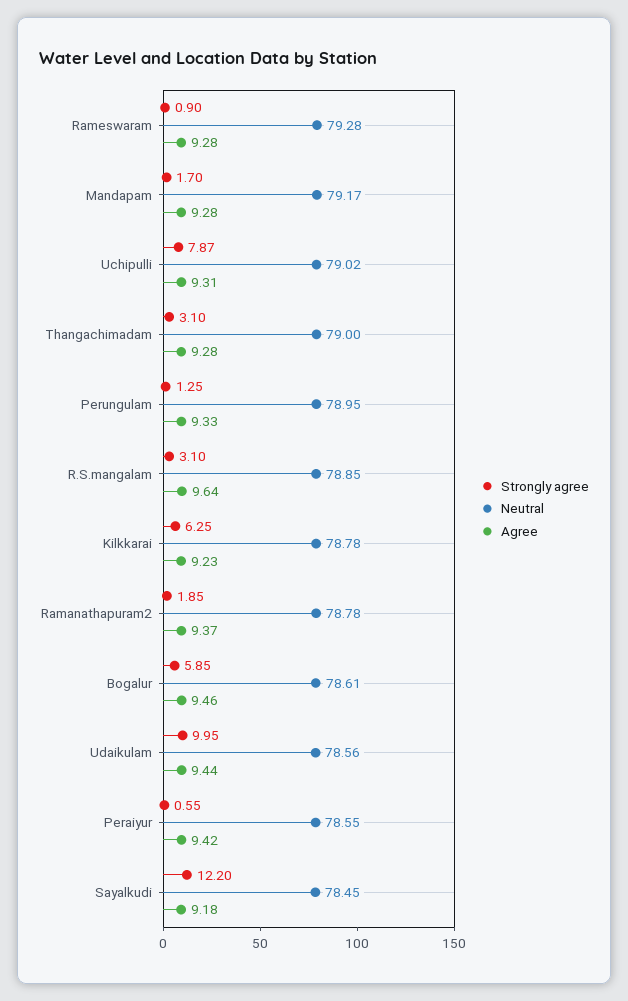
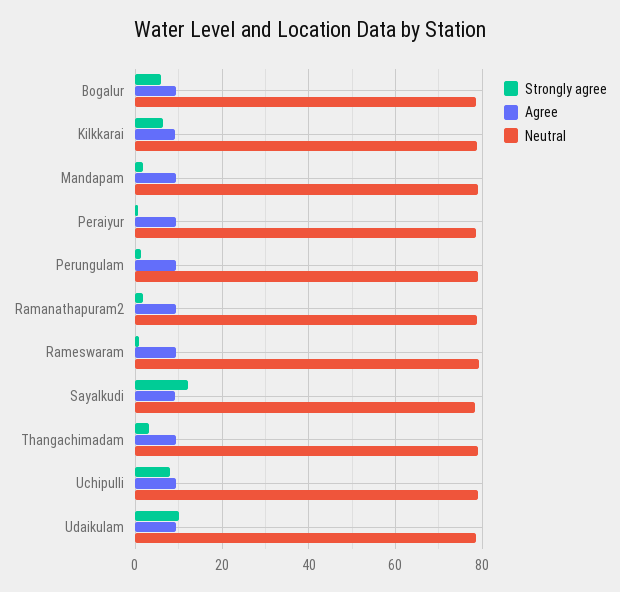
  {
    "Strongly agree": {
      "Rameswaram": 0.9,
      "Mandapam": 1.7,
      "Uchipulli": 7.87,
      "Thangachimadam": 3.1,
      "Perungulam": 1.25,
-     "R.S.mangalam": 3.1,
      "Kilkkarai": 6.25,
      "Ramanathapuram2": 1.85,
      "Bogalur": 5.85,
      "Udaikulam": 9.95,
      "Peraiyur": 0.55,
      "Sayalkudi": 12.2
    },
    "Neutral": {
      "Rameswaram": 79.28,
      "Mandapam": 79.17,
      "Uchipulli": 79.02,
      "Thangachimadam": 79,
      "Perungulam": 78.95,
-     "R.S.mangalam": 78.85,
      "Kilkkarai": 78.78,
      "Ramanathapuram2": 78.78,
      "Bogalur": 78.61,
      "Udaikulam": 78.56,
      "Peraiyur": 78.55,
      "Sayalkudi": 78.45
    },
    "Agree": {
      "Rameswaram": 9.28,
      "Mandapam": 9.28,
      "Uchipulli": 9.31,
      "Thangachimadam": 9.28,
      "Perungulam": 9.33,
-     "R.S.mangalam": 9.64,
      "Kilkkarai": 9.23,
      "Ramanathapuram2": 9.37,
      "Bogalur": 9.46,
      "Udaikulam": 9.44,
      "Peraiyur": 9.42,
      "Sayalkudi": 9.18
    }
  }

